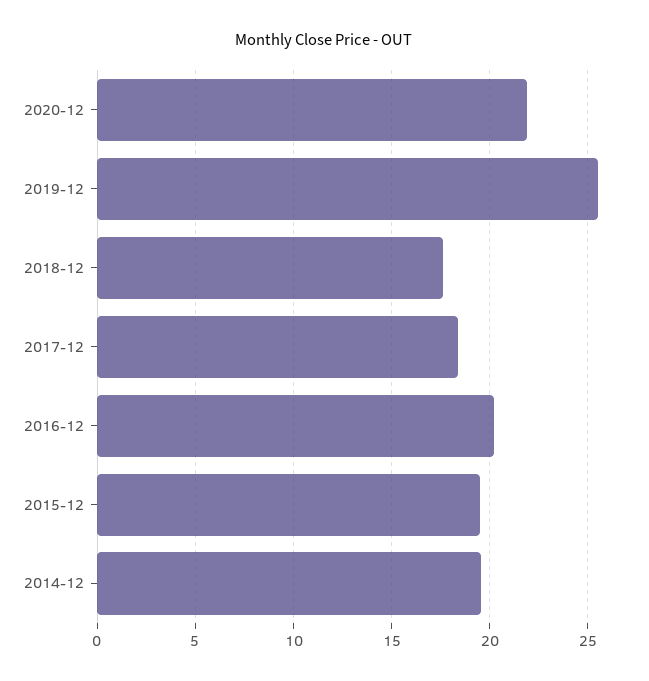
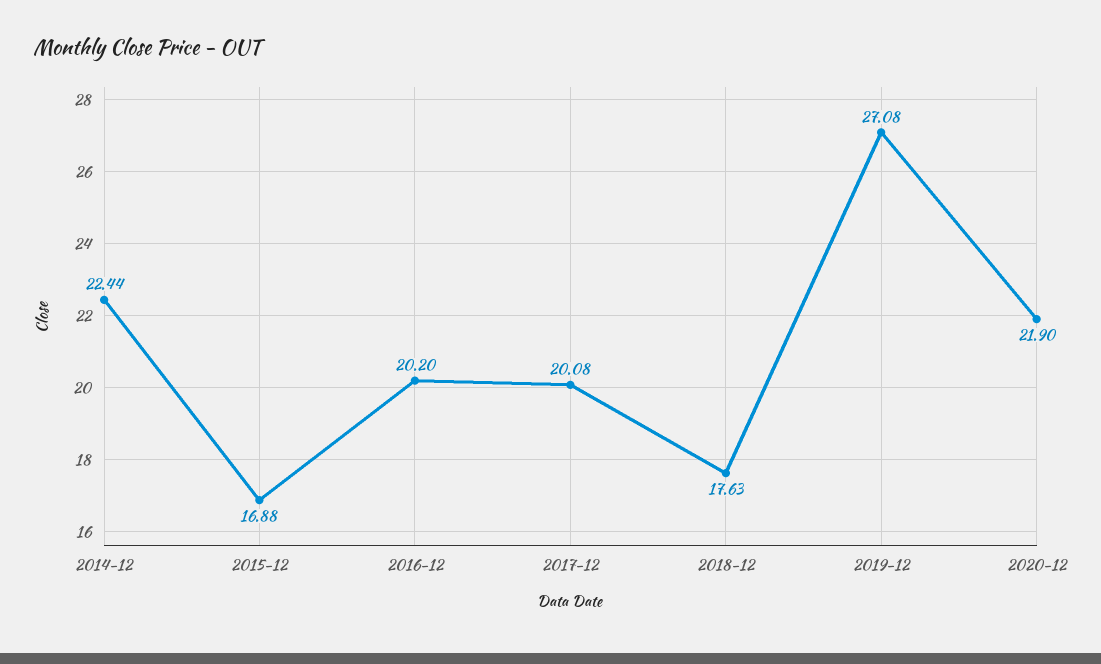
  {
    "2020-12": 21.9,
-   "2019-12": 25.5,
+   "2019-12": 27.08,
    "2018-12": 17.63,
-   "2017-12": 18.5,
+   "2017-12": 20.08,
    "2016-12": 20.2,
-   "2015-12": 19.5,
+   "2015-12": 16.88,
-   "2014-12": 19.5
+   "2014-12": 22.44
  }

